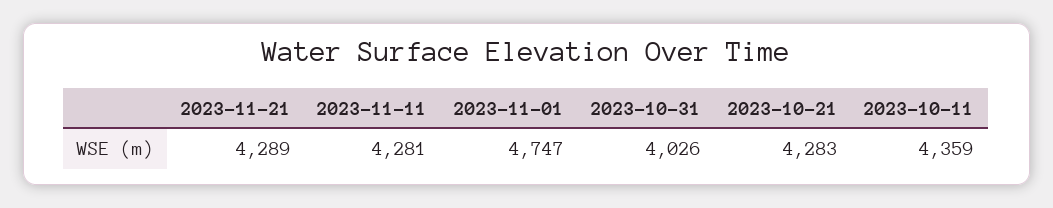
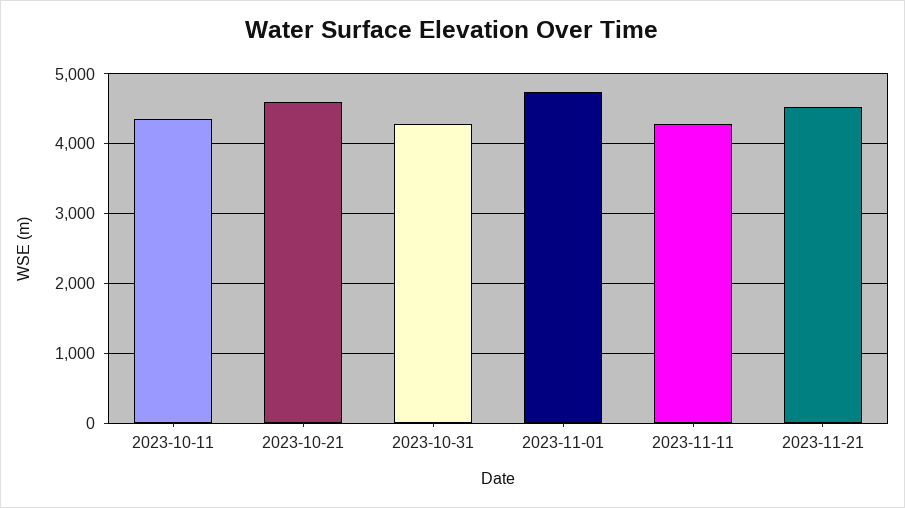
  {
-   "2023-11-21": 4289,
+   "2023-11-21": 4500,
    "2023-11-11": 4281,
    "2023-11-01": 4747,
-   "2023-10-31": 4026,
+   "2023-10-31": 4300,
-   "2023-10-21": 4283,
+   "2023-10-21": 4600,
    "2023-10-11": 4359
  }

